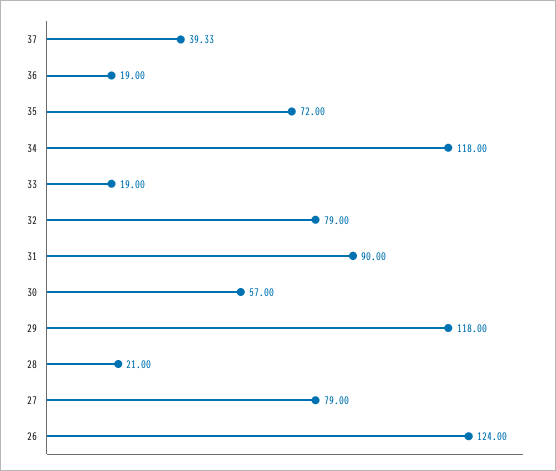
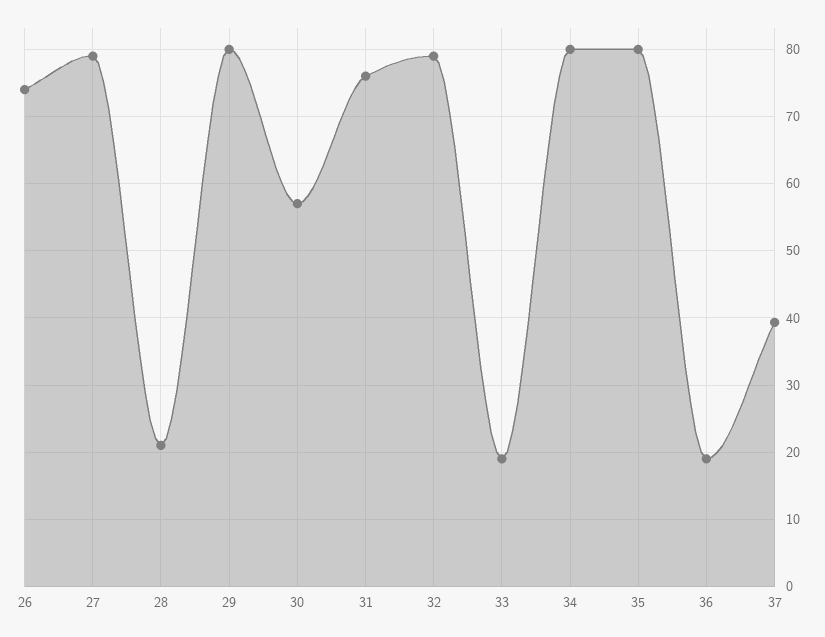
  {
    "37": 39.33,
    "36": 19,
-   "35": 72,
+   "35": 80,
-   "34": 118,
+   "34": 80,
    "33": 19,
    "32": 79,
-   "31": 90,
+   "31": 76,
    "30": 57,
-   "29": 118,
+   "29": 80,
    "28": 21,
    "27": 79,
-   "26": 124
+   "26": 74
  }

